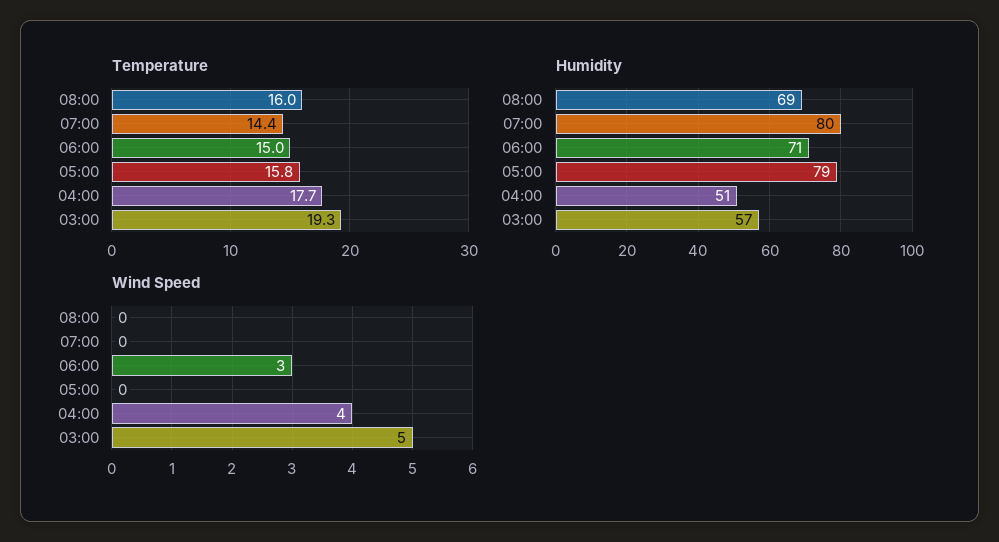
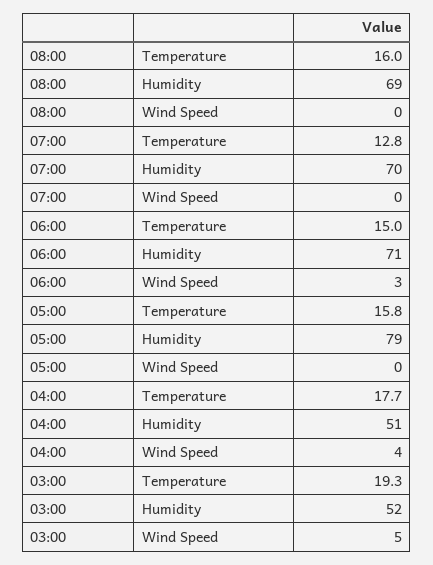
  {
    "Temperature": {
      "08:00": 16,
-     "07:00": 14.4,
+     "07:00": 12.8,
      "06:00": 15,
      "05:00": 15.8,
      "04:00": 17.7,
      "03:00": 19.3
    },
    "Humidity": {
      "08:00": 69,
-     "07:00": 80,
+     "07:00": 70,
      "06:00": 71,
      "05:00": 79,
      "04:00": 51,
-     "03:00": 57
+     "03:00": 52
    },
    "Wind Speed": {
      "08:00": 0,
      "07:00": 0,
      "06:00": 3,
      "05:00": 0,
      "04:00": 4,
      "03:00": 5
    }
  }

